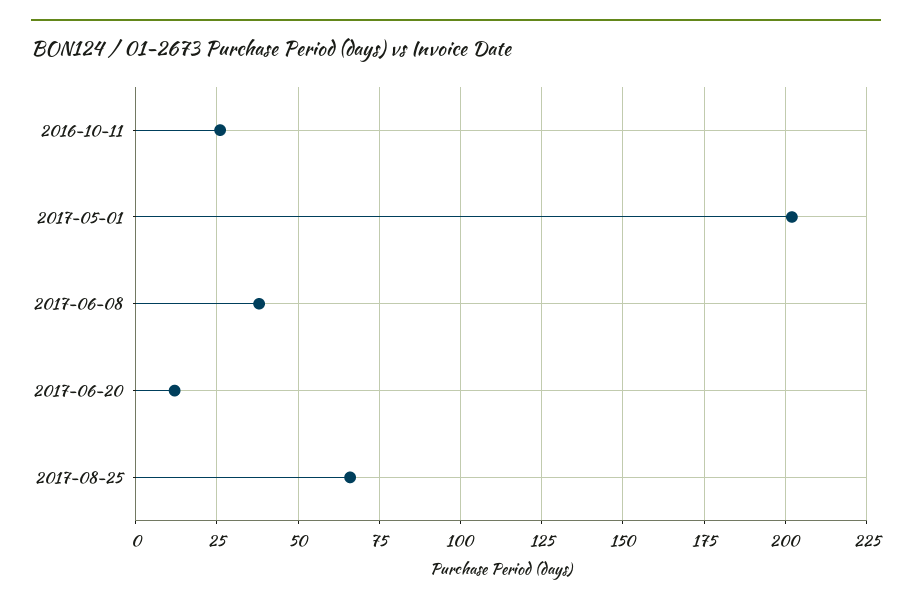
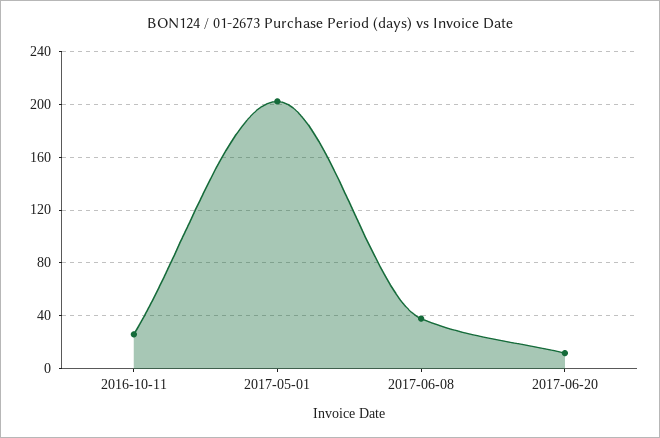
  {
    "2016-10-11": 25,
    "2017-05-01": 200,
    "2017-06-08": 40,
-   "2017-06-20": 10,
+   "2017-06-20": 10
-   "2017-08-25": 65
  }

